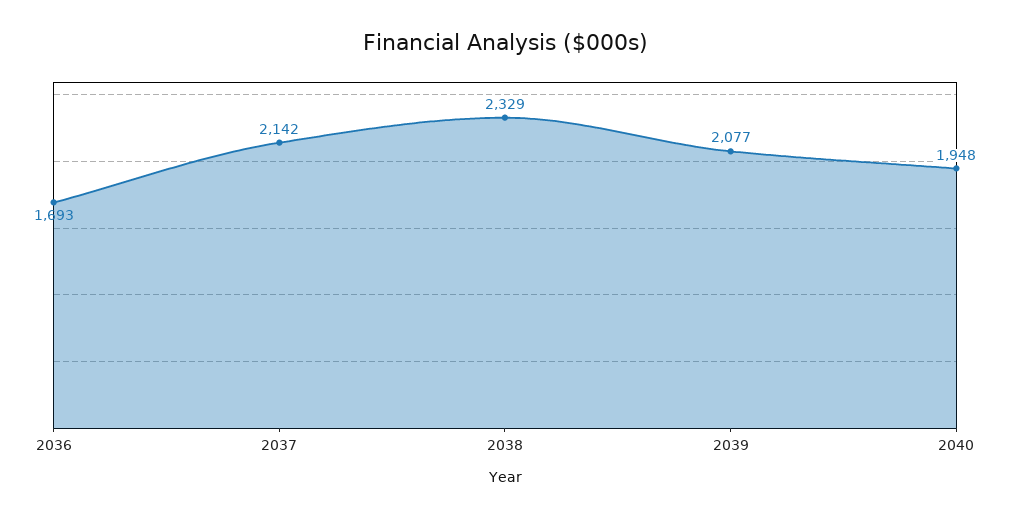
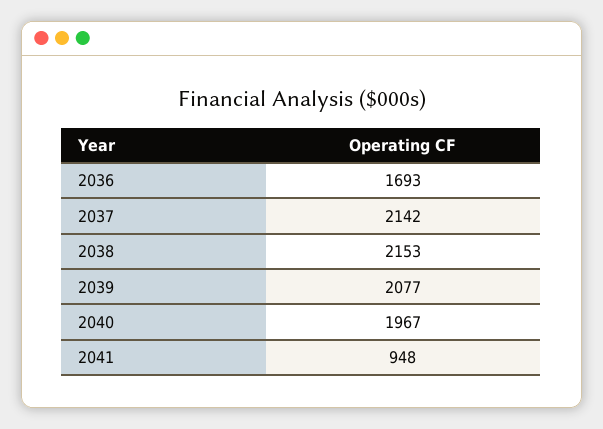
  {
    "2036": 1693,
    "2037": 2142,
-   "2038": 2329,
+   "2038": 2153,
    "2039": 2077,
-   "2040": 1948
+   "2040": 1967,
+   "2041": 948
  }

